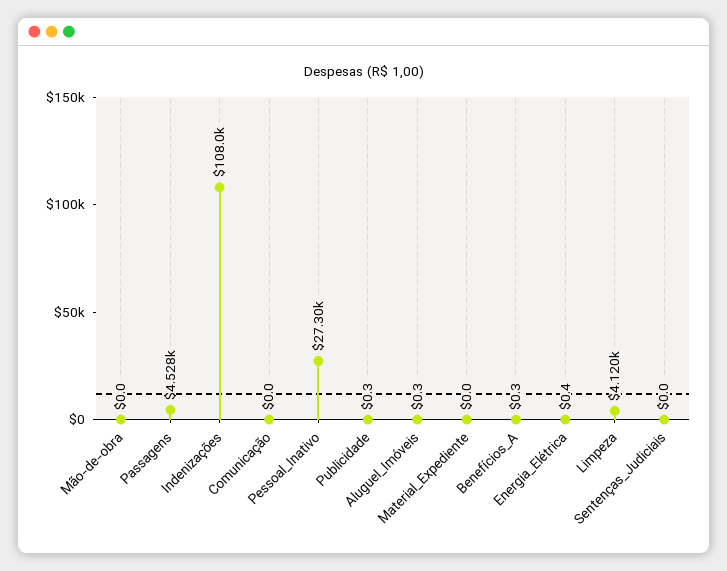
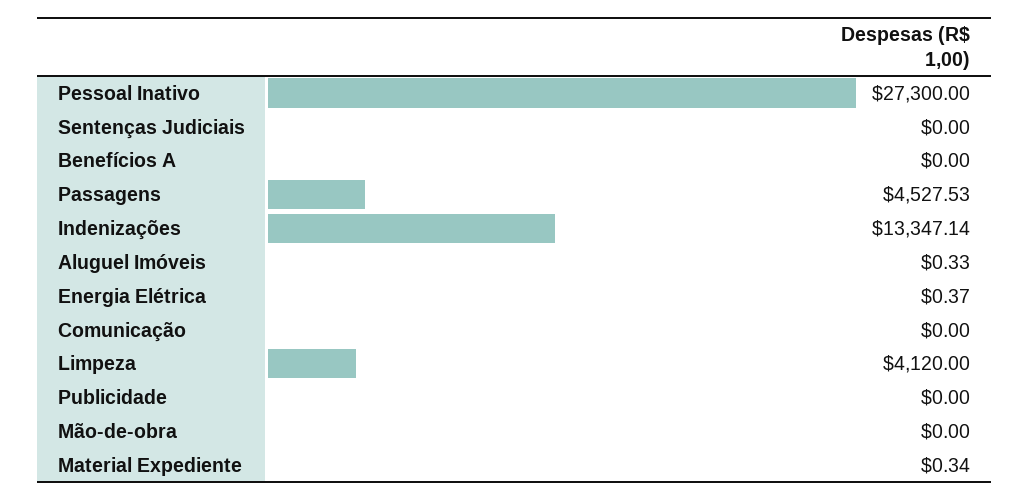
  {
    "Mão-de-obra": 0,
    "Passagens": 4527.53,
-   "Indenizações": 108000,
+   "Indenizações": 13347.14,
    "Comunicação": 0,
    "Pessoal_Inativo": 27300,
-   "Publicidade": 0.3,
+   "Publicidade": 0,
    "Aluguel_Imóveis": 0.33,
-   "Material_Expediente": 0,
+   "Material_Expediente": 0.34,
-   "Benefícios_A": 0.3,
+   "Benefícios_A": 0,
    "Energia_Elétrica": 0.37,
    "Limpeza": 4120,
    "Sentenças_Judiciais": 0
  }

